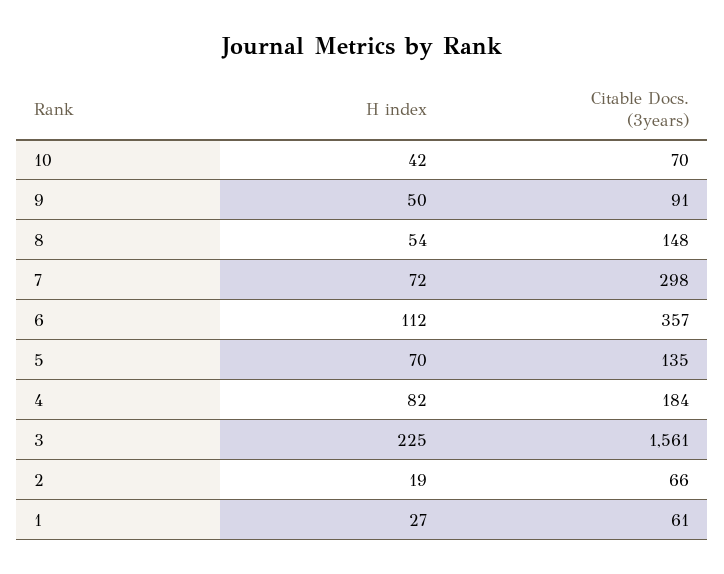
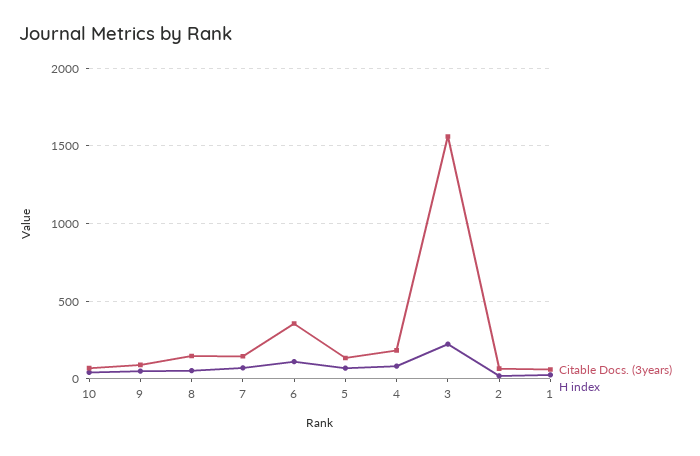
  {
    "H index": {
      "10": 42,
      "9": 50,
      "8": 54,
      "7": 72,
      "6": 112,
      "5": 70,
      "4": 82,
      "3": 225,
      "2": 19,
      "1": 27
    },
    "Citable Docs. (3years)": {
      "10": 70,
      "9": 91,
      "8": 148,
-     "7": 298,
+     "7": 150,
      "6": 357,
      "5": 135,
      "4": 184,
      "3": 1561,
      "2": 66,
      "1": 61
    }
  }

